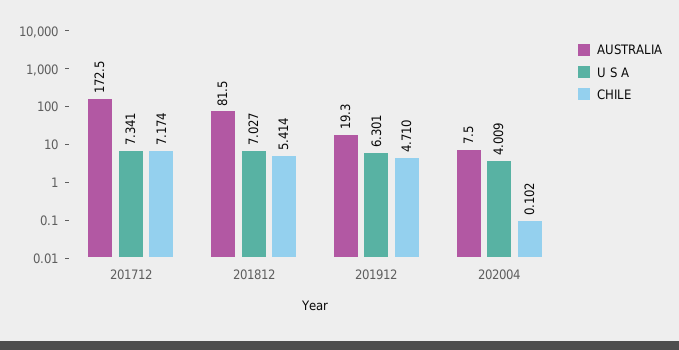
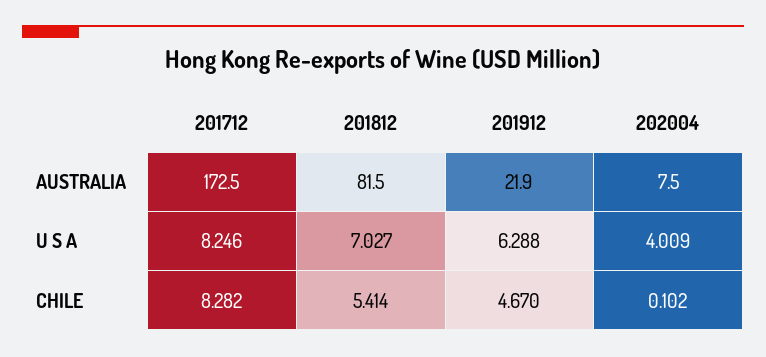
  {
    "AUSTRALIA": {
      "201712": 172.5,
      "201812": 81.5,
-     "201912": 19.3,
+     "201912": 21.9,
      "202004": 7.5
    },
    "U S A": {
-     "201712": 7.341,
+     "201712": 8.246,
      "201812": 7.027,
-     "201912": 6.301,
+     "201912": 6.288,
      "202004": 4.009
    },
    "CHILE": {
-     "201712": 7.174,
+     "201712": 8.282,
      "201812": 5.414,
-     "201912": 4.71,
+     "201912": 4.67,
      "202004": 0.102
    }
  }

